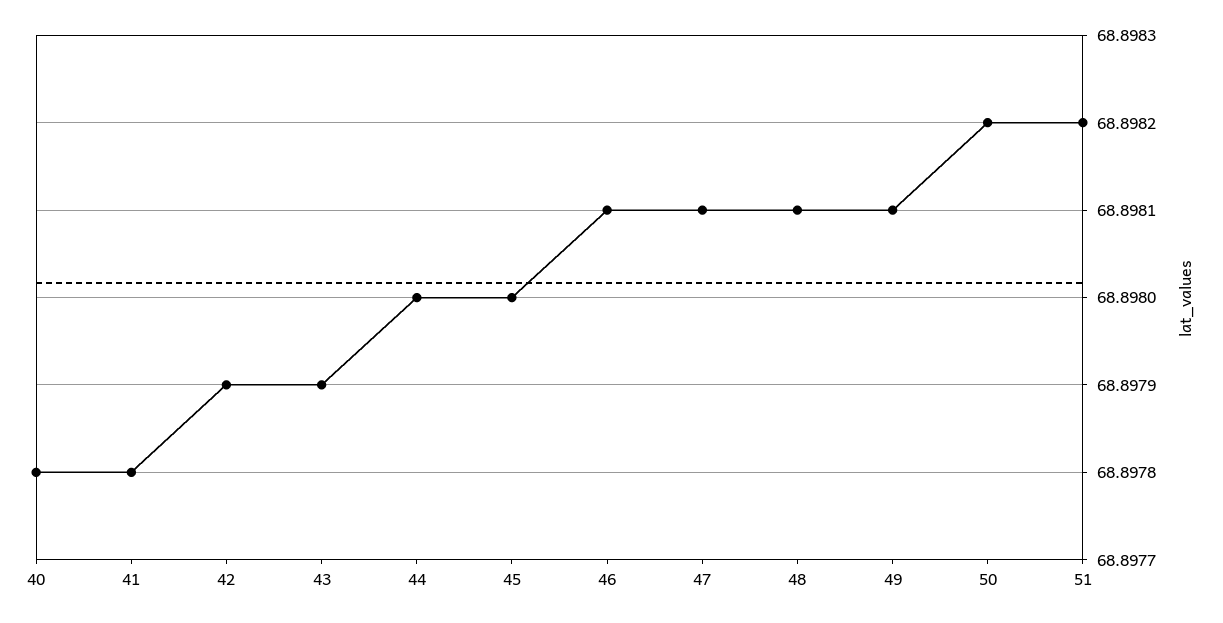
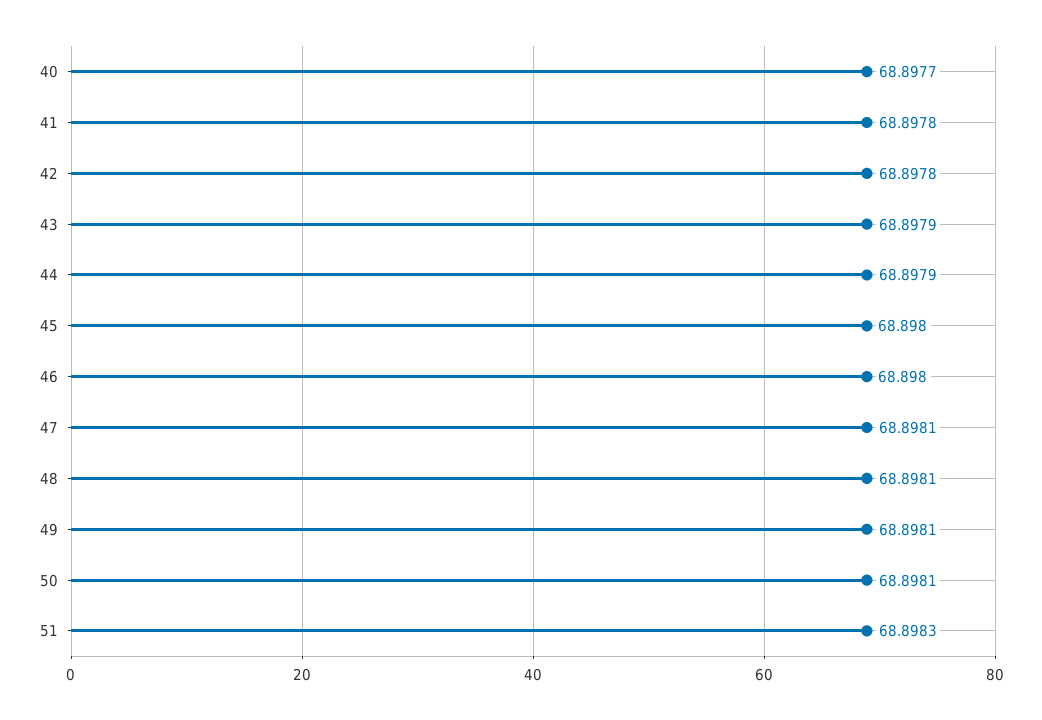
  {
-   "40": 68.8978,
+   "40": 68.8977,
    "41": 68.8978,
-   "42": 68.8979,
+   "42": 68.8978,
    "43": 68.8979,
-   "44": 68.898,
+   "44": 68.8979,
    "45": 68.898,
-   "46": 68.8981,
+   "46": 68.898,
    "47": 68.8981,
    "48": 68.8981,
    "49": 68.8981,
-   "50": 68.8982,
+   "50": 68.8981,
-   "51": 68.8982
+   "51": 68.8983
  }

